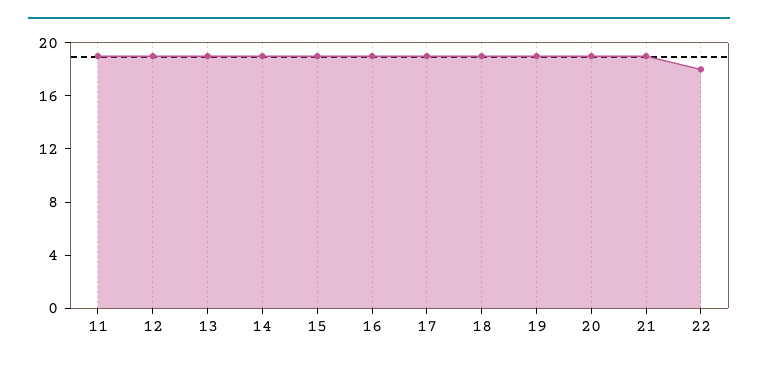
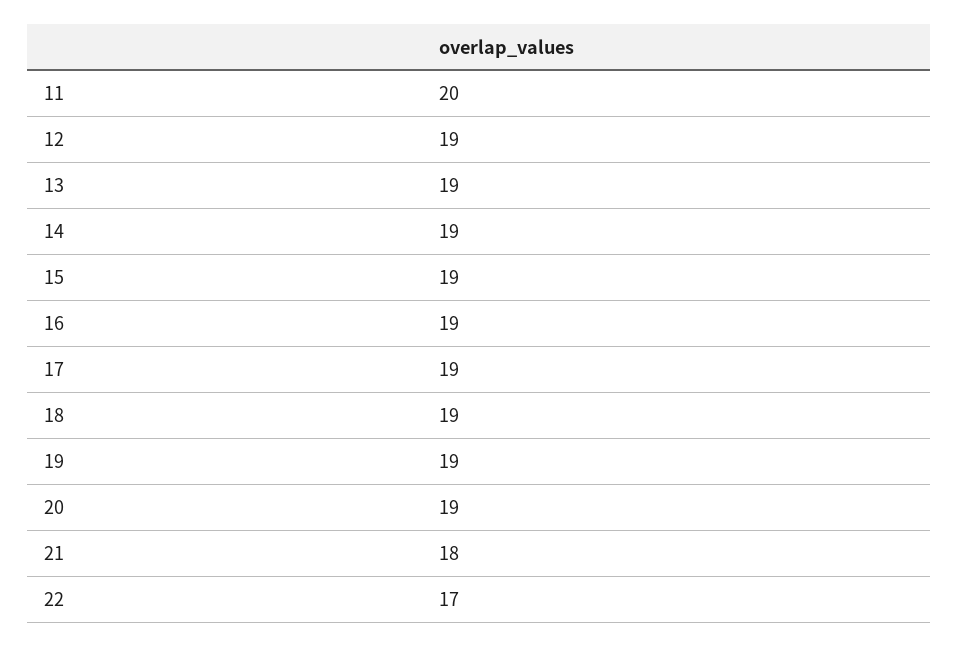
  {
-   "11": 19,
+   "11": 20,
    "12": 19,
    "13": 19,
    "14": 19,
    "15": 19,
    "16": 19,
    "17": 19,
    "18": 19,
    "19": 19,
    "20": 19,
-   "21": 19,
+   "21": 18,
-   "22": 18
+   "22": 17
  }

